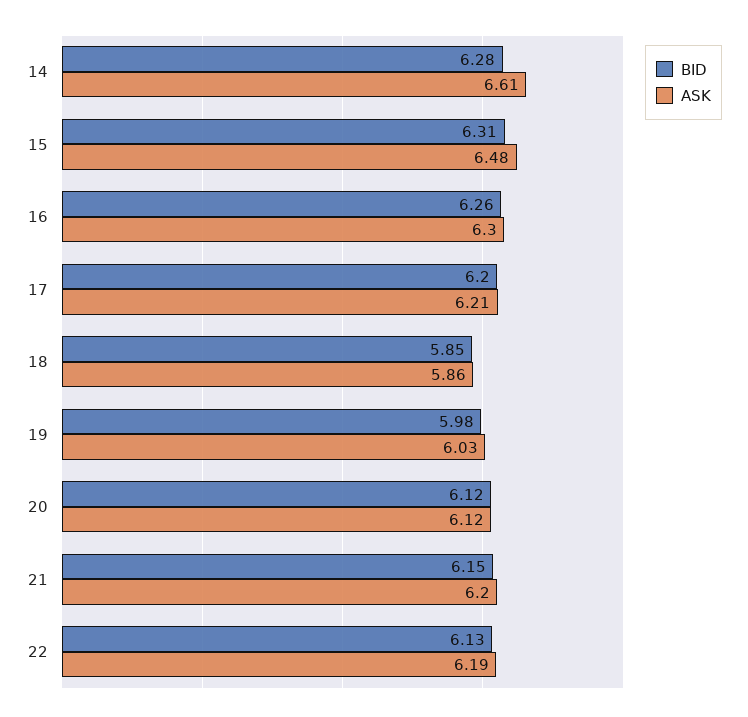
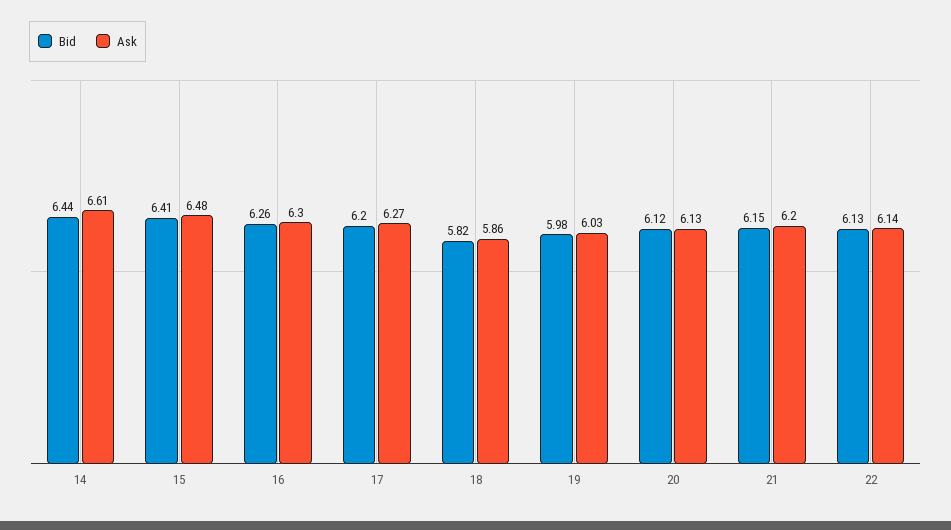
  {
    "BID": {
-     "14": 6.28,
+     "14": 6.44,
-     "15": 6.31,
+     "15": 6.41,
      "16": 6.26,
      "17": 6.2,
-     "18": 5.85,
+     "18": 5.82,
      "19": 5.98,
      "20": 6.12,
      "21": 6.15,
      "22": 6.13
    },
    "ASK": {
      "14": 6.61,
      "15": 6.48,
      "16": 6.3,
-     "17": 6.21,
+     "17": 6.27,
      "18": 5.86,
      "19": 6.03,
-     "20": 6.12,
+     "20": 6.13,
      "21": 6.2,
-     "22": 6.19
+     "22": 6.14
    }
  }

